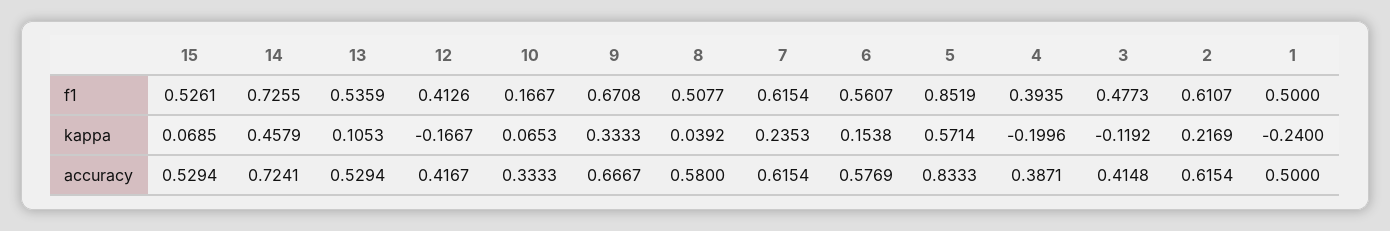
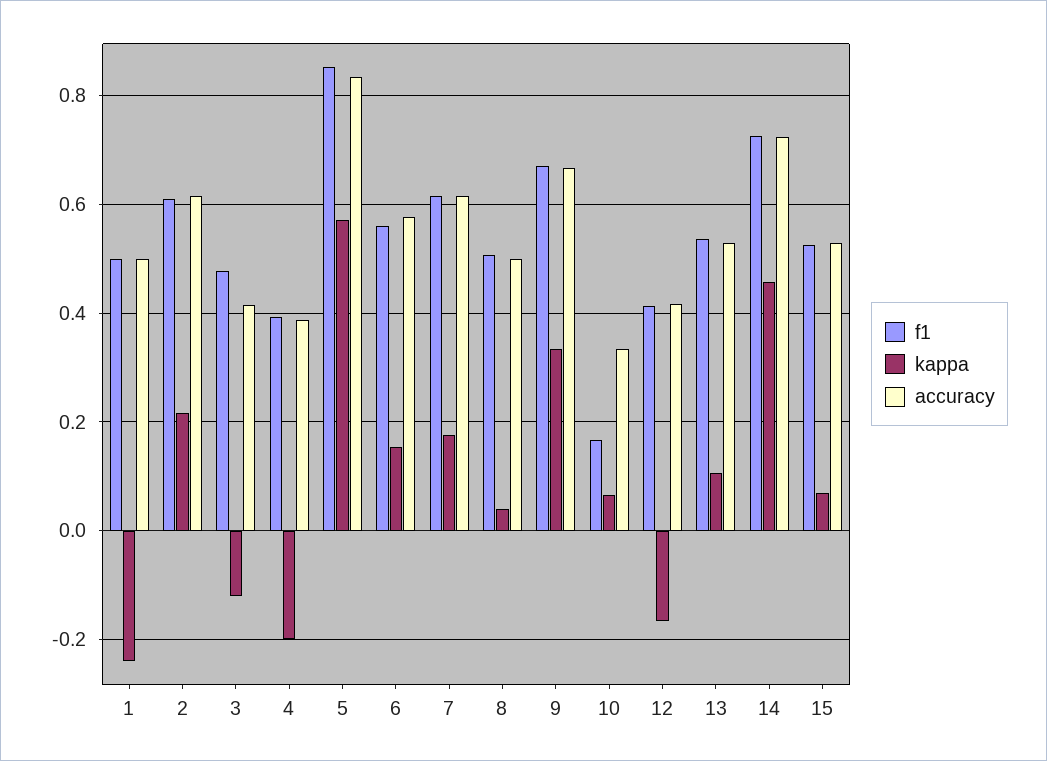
  {
    "f1": {
      "15": 0.5261,
      "14": 0.7255,
      "13": 0.5359,
      "12": 0.4126,
      "10": 0.1667,
      "9": 0.6708,
      "8": 0.5077,
      "7": 0.6154,
      "6": 0.5607,
      "5": 0.8519,
      "4": 0.3935,
      "3": 0.4773,
      "2": 0.6107,
      "1": 0.5
    },
    "kappa": {
      "15": 0.0685,
      "14": 0.4579,
      "13": 0.1053,
      "12": -0.1667,
      "10": 0.0653,
      "9": 0.3333,
      "8": 0.0392,
-     "7": 0.2353,
+     "7": 0.18,
      "6": 0.1538,
      "5": 0.5714,
      "4": -0.1996,
      "3": -0.1192,
      "2": 0.2169,
      "1": -0.24
    },
    "accuracy": {
      "15": 0.5294,
      "14": 0.7241,
      "13": 0.5294,
      "12": 0.4167,
      "10": 0.3333,
      "9": 0.6667,
-     "8": 0.58,
+     "8": 0.5,
      "7": 0.6154,
      "6": 0.5769,
      "5": 0.8333,
      "4": 0.3871,
      "3": 0.4148,
      "2": 0.6154,
      "1": 0.5
    }
  }

